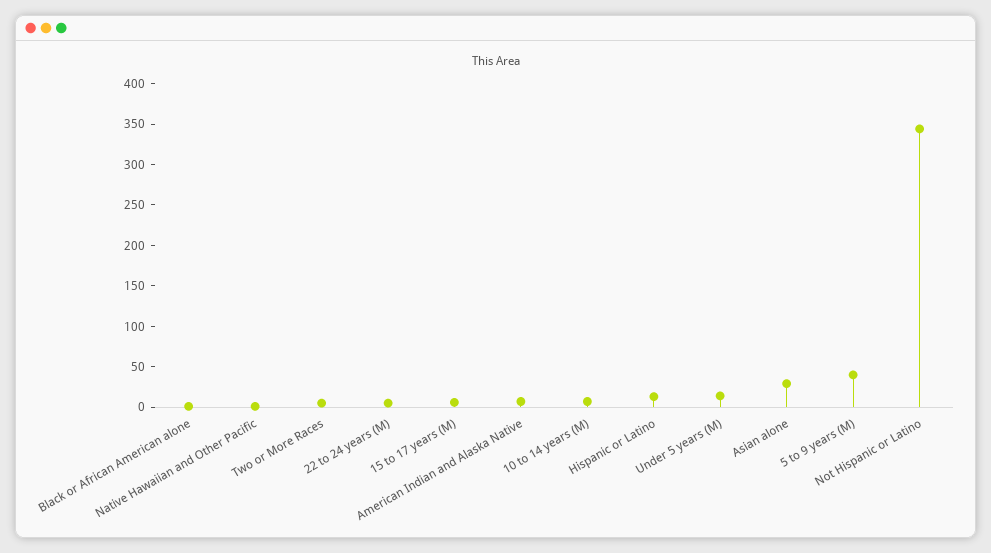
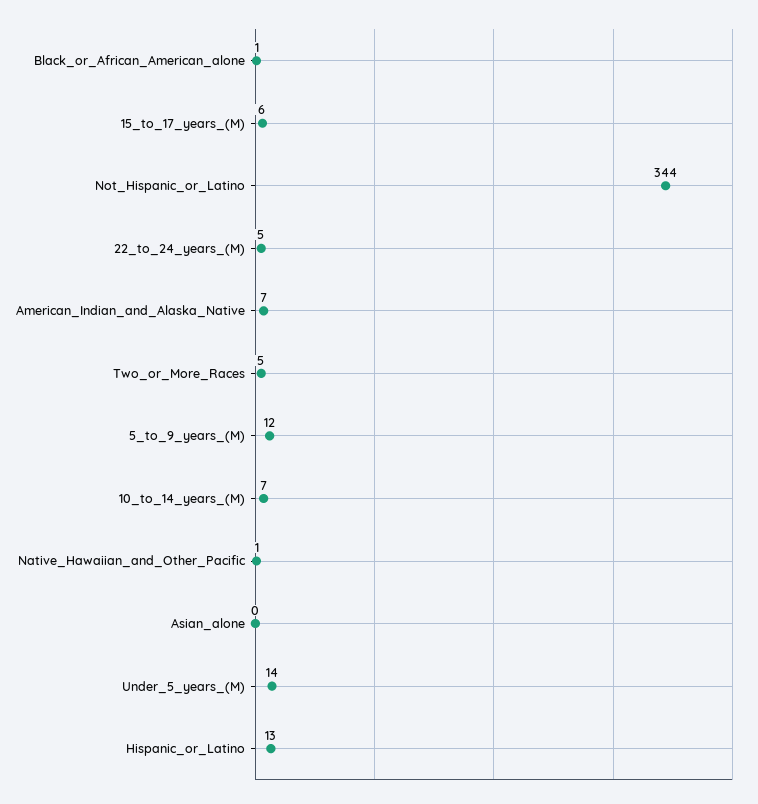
  {
    "Black or African American alone": 1,
    "Native Hawaiian and Other Pacific": 1,
    "Two or More Races": 5,
    "22 to 24 years (M)": 5,
    "15 to 17 years (M)": 6,
    "American Indian and Alaska Native": 7,
    "10 to 14 years (M)": 7,
    "Hispanic or Latino": 13,
    "Under 5 years (M)": 14,
-   "Asian alone": 30,
+   "Asian alone": 0,
-   "5 to 9 years (M)": 40,
+   "5 to 9 years (M)": 12,
    "Not Hispanic or Latino": 344
  }

